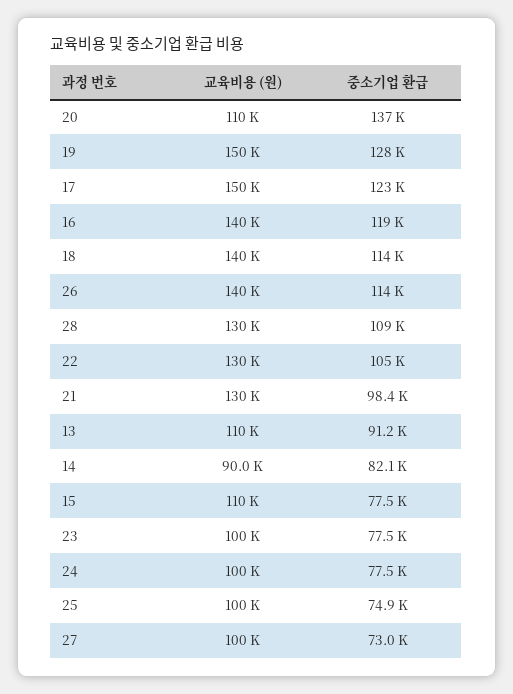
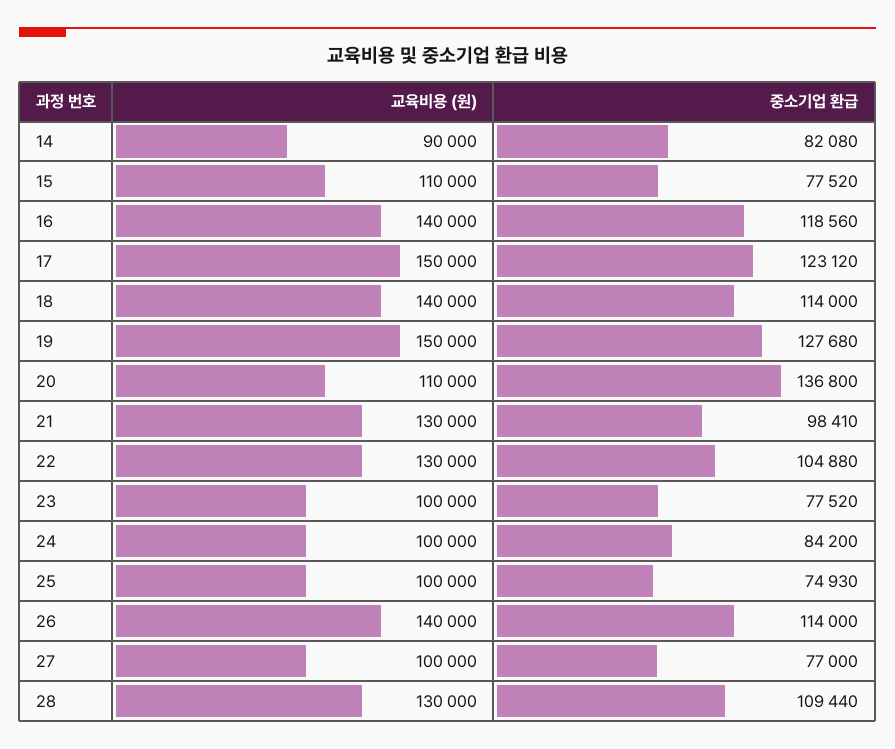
  {
    "교육비용 (원)": {
      "20": 110000,
      "19": 150000,
      "17": 150000,
      "16": 140000,
      "18": 140000,
      "26": 140000,
      "28": 130000,
      "22": 130000,
      "21": 130000,
-     "13": 110000,
      "14": 90000,
      "15": 110000,
      "23": 100000,
      "24": 100000,
      "25": 100000,
      "27": 100000
    },
    "중소기업 환급": {
      "20": 136800,
      "19": 127680,
      "17": 123120,
      "16": 118560,
      "18": 114000,
      "26": 114000,
      "28": 109440,
      "22": 104880,
      "21": 98410,
-     "13": 91200,
      "14": 82080,
      "15": 77520,
      "23": 77520,
-     "24": 77500,
+     "24": 84200,
      "25": 74930,
-     "27": 73000
+     "27": 77000
    }
  }

